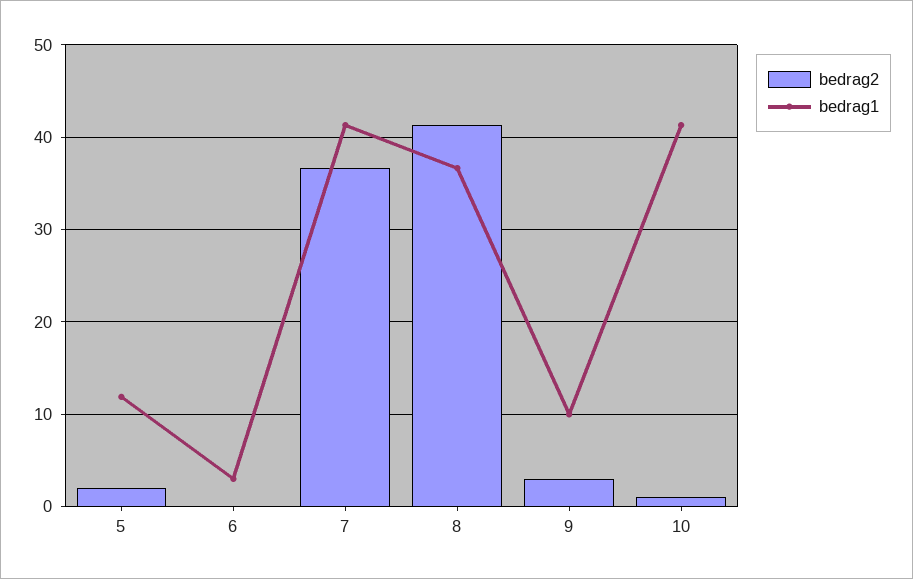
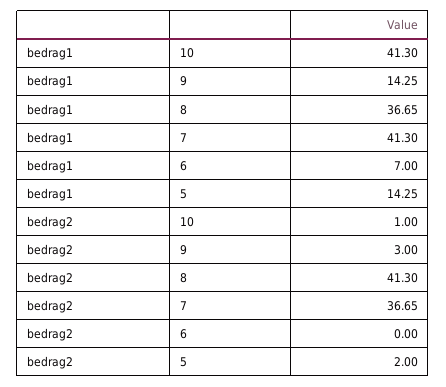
  {
    "bedrag2": {
      "5": 2,
      "6": 0,
      "7": 36.65,
      "8": 41.3,
      "9": 3,
      "10": 1
    },
    "bedrag1": {
-     "5": 12,
+     "5": 14.25,
-     "6": 3,
+     "6": 7,
      "7": 41.3,
      "8": 36.65,
-     "9": 10,
+     "9": 14.25,
      "10": 41.3
    }
  }

